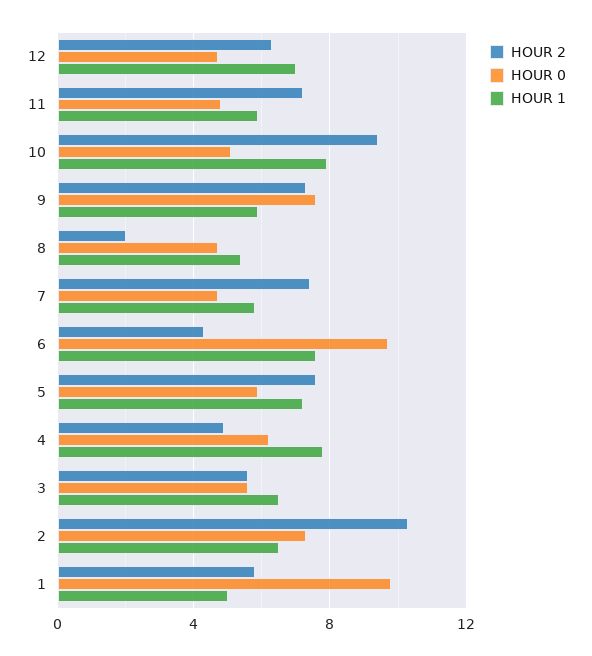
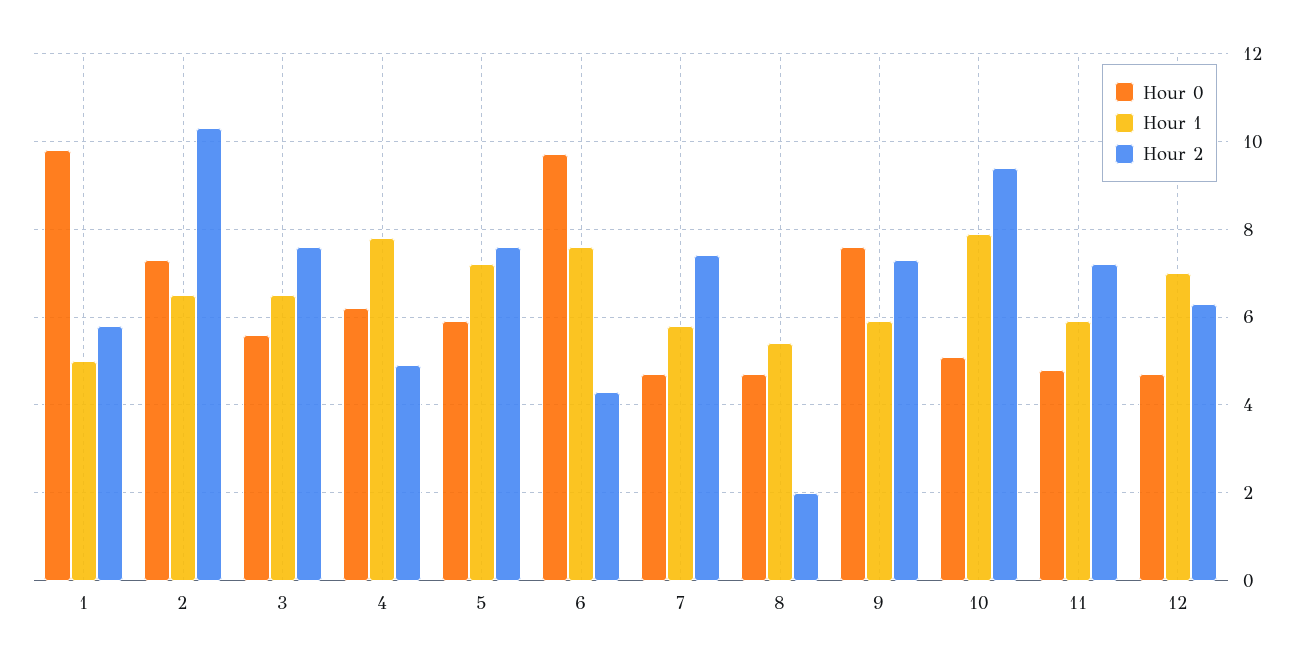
  {
    "HOUR 2": {
      "12": 6.5,
      "11": 7,
      "10": 9.5,
      "9": 7.5,
      "8": 2,
      "7": 7.5,
      "6": 4.5,
      "5": 7.5,
      "4": 5,
-     "3": 5.5,
+     "3": 7.5,
      "2": 10.5,
      "1": 6
    },
    "HOUR 0": {
      "12": 4.5,
      "11": 5,
      "10": 5,
      "9": 7.5,
      "8": 4.5,
      "7": 4.5,
      "6": 9.5,
      "5": 6,
      "4": 6,
      "3": 5.5,
      "2": 7.5,
      "1": 10
    },
    "HOUR 1": {
      "12": 7,
      "11": 6,
      "10": 8,
      "9": 6,
      "8": 5.5,
      "7": 6,
      "6": 7.5,
      "5": 7,
      "4": 8,
      "3": 6.5,
      "2": 6.5,
      "1": 5
    }
  }

